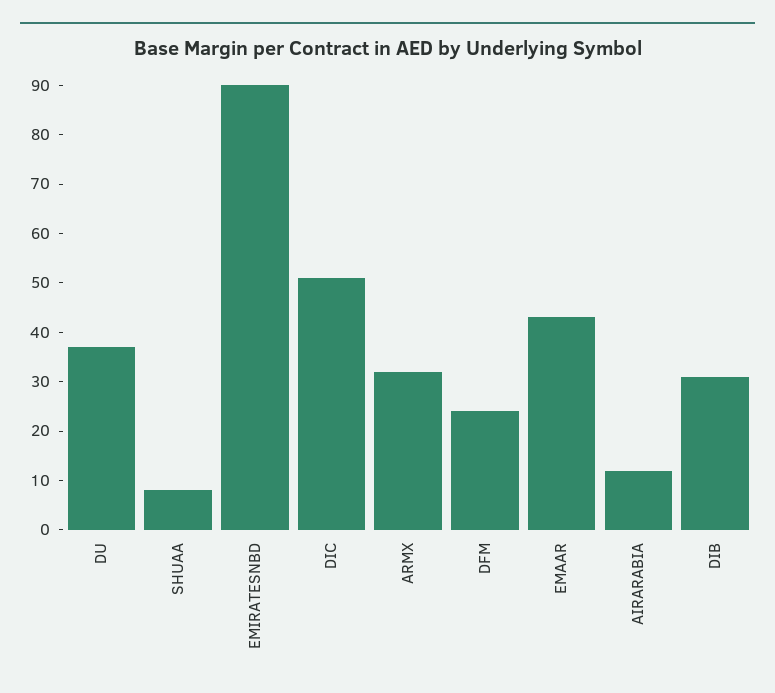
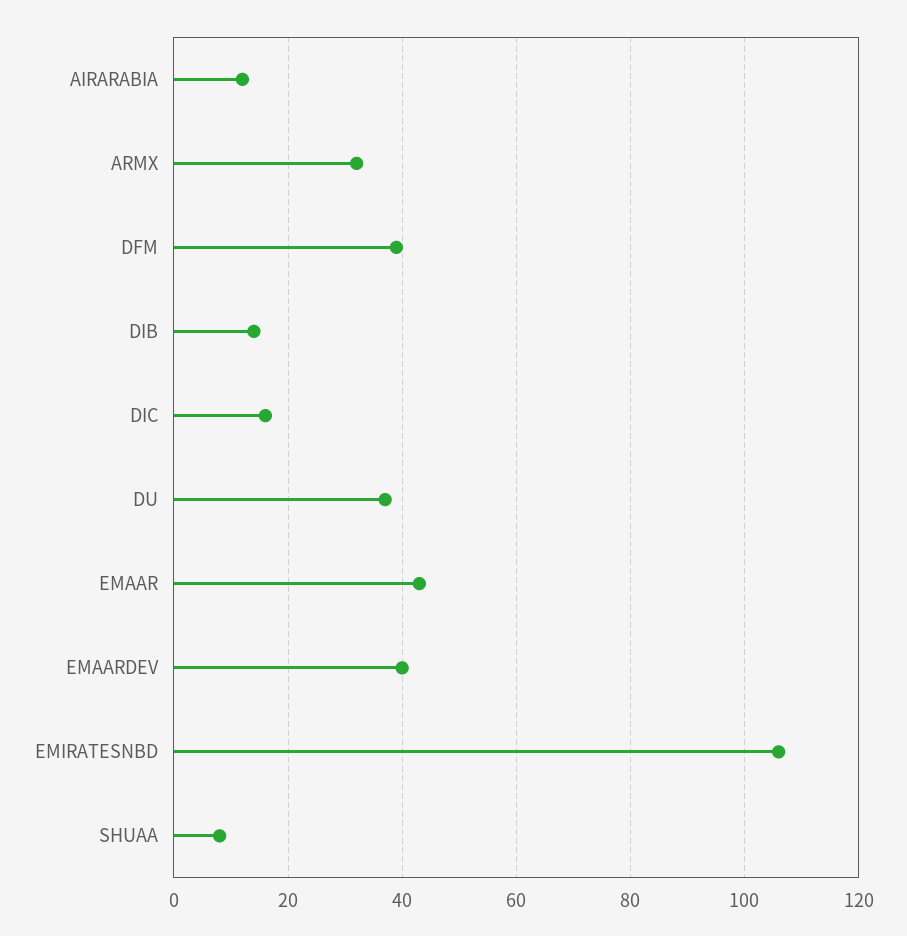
  {
    "DU": 35,
    "SHUAA": 10,
-   "EMIRATESNBD": 90,
+   "EMIRATESNBD": 105,
-   "DIC": 50,
+   "DIC": 15,
    "ARMX": 30,
-   "DFM": 25,
+   "DFM": 40,
    "EMAAR": 45,
    "AIRARABIA": 10,
-   "DIB": 30
+   "DIB": 15,
+   "EMAARDEV": 40
  }

